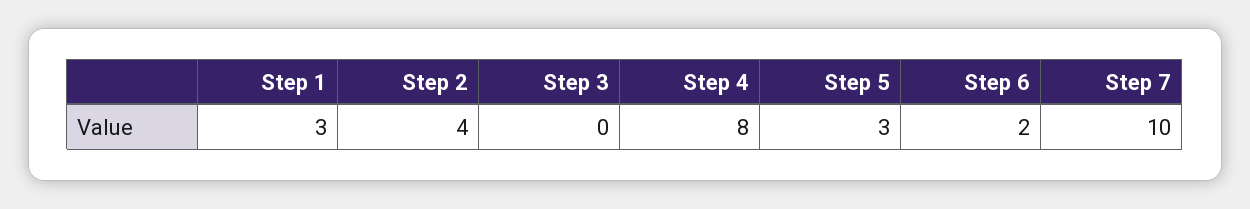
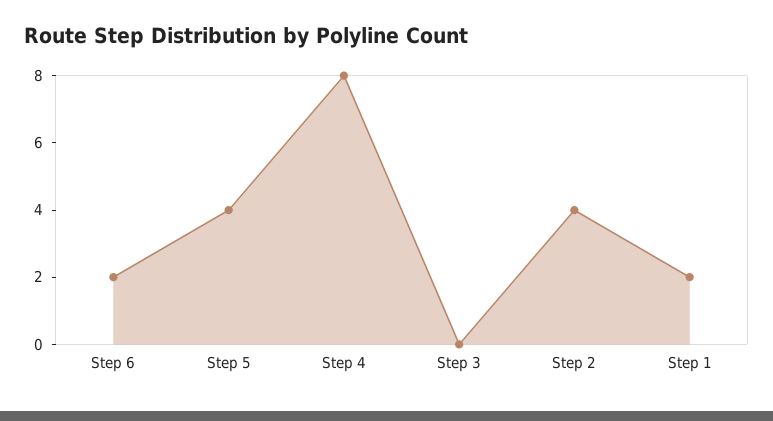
  {
-   "Step 1": 3,
+   "Step 1": 2,
    "Step 2": 4,
    "Step 3": 0,
    "Step 4": 8,
-   "Step 5": 3,
+   "Step 5": 4,
-   "Step 6": 2,
+   "Step 6": 2
-   "Step 7": 10
  }

